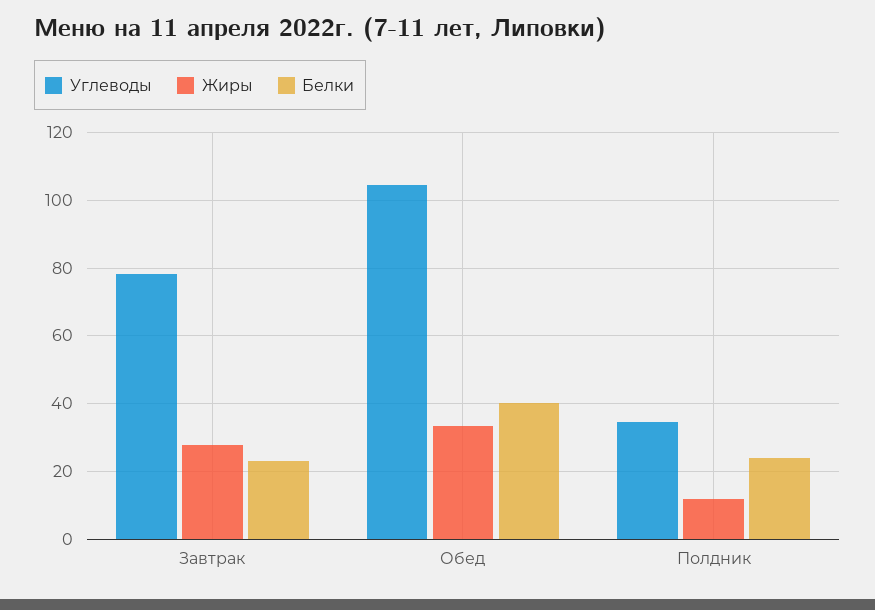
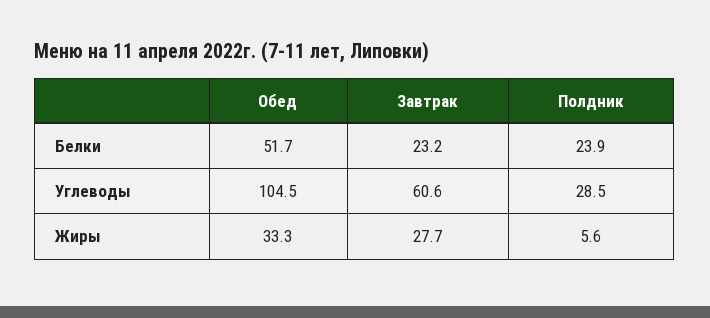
  {
    "Углеводы": {
-     "Завтрак": 78,
+     "Завтрак": 60.6,
      "Обед": 104.5,
-     "Полдник": 34
+     "Полдник": 28.5
    },
    "Жиры": {
      "Завтрак": 27.7,
      "Обед": 33.3,
-     "Полдник": 12
+     "Полдник": 5.6
    },
    "Белки": {
      "Завтрак": 23.2,
-     "Обед": 40,
+     "Обед": 51.7,
      "Полдник": 23.9
    }
  }

